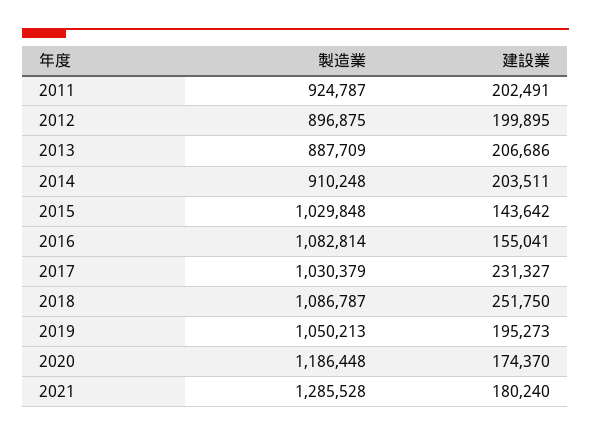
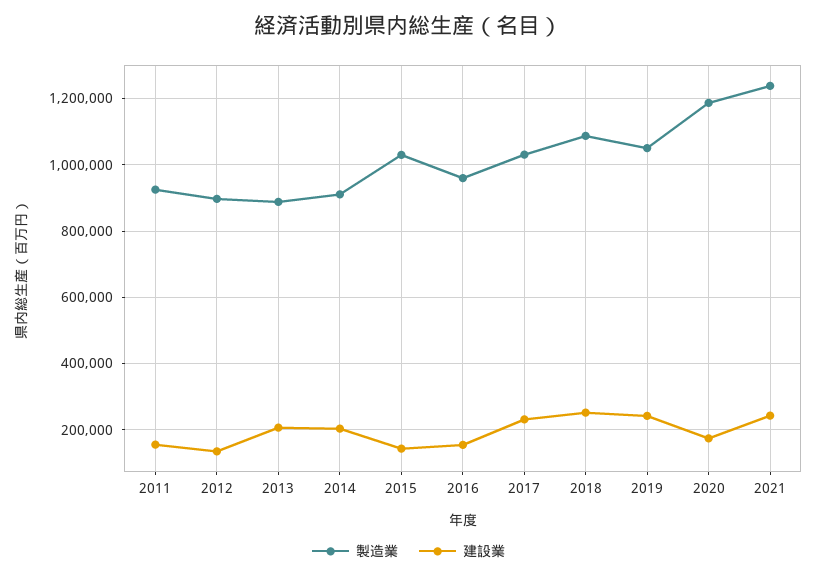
  {
    "製造業": {
      "2011": 924787,
      "2012": 896875,
      "2013": 887709,
      "2014": 910248,
      "2015": 1029848,
-     "2016": 1082814,
+     "2016": 960000,
      "2017": 1030379,
      "2018": 1086787,
      "2019": 1050213,
      "2020": 1186448,
-     "2021": 1285528
+     "2021": 1240000
    },
    "建設業": {
-     "2011": 202491,
+     "2011": 160000,
-     "2012": 199895,
+     "2012": 140000,
      "2013": 206686,
      "2014": 203511,
      "2015": 143642,
      "2016": 155041,
      "2017": 231327,
      "2018": 251750,
-     "2019": 195273,
+     "2019": 240000,
      "2020": 174370,
-     "2021": 180240
+     "2021": 240000
    }
  }

